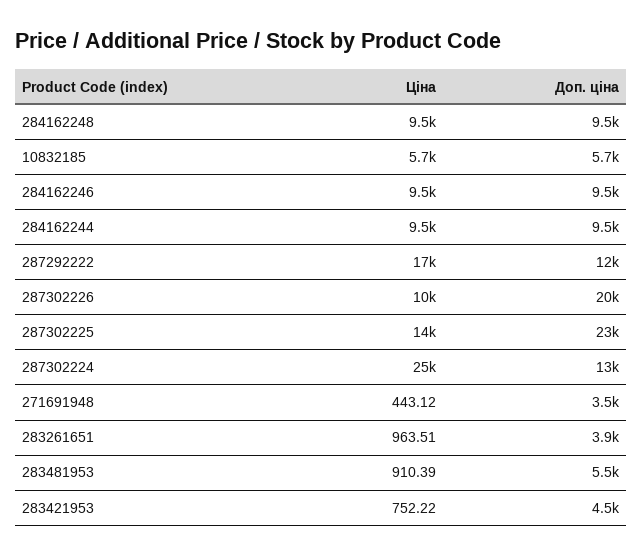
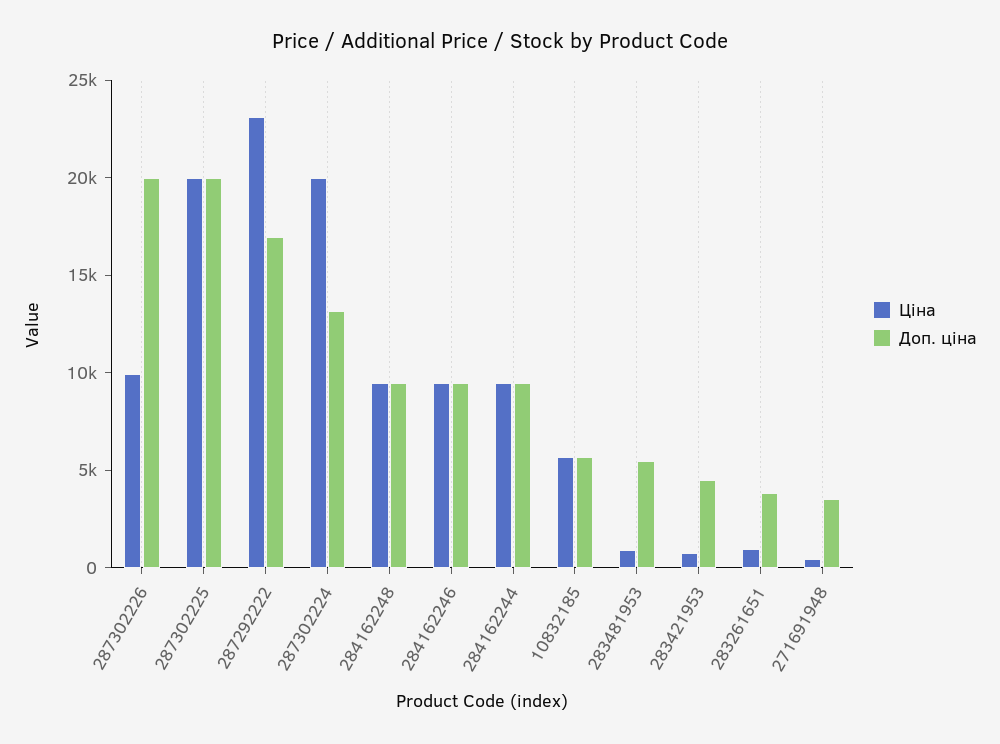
  {
    "Ціна": {
      "284162248": 9500,
      "10832185": 5700,
      "284162246": 9500,
      "284162244": 9500,
-     "287292222": 17000,
+     "287292222": 23000,
      "287302226": 10000,
-     "287302225": 14000,
+     "287302225": 20000,
-     "287302224": 25000,
+     "287302224": 20000,
      "271691948": 443.12,
      "283261651": 963.51,
      "283481953": 910.39,
      "283421953": 752.22
    },
    "Доп. ціна": {
      "284162248": 9500,
      "10832185": 5700,
      "284162246": 9500,
      "284162244": 9500,
-     "287292222": 12000,
+     "287292222": 17000,
      "287302226": 20000,
-     "287302225": 23000,
+     "287302225": 20000,
      "287302224": 13000,
      "271691948": 3500,
      "283261651": 3900,
      "283481953": 5500,
      "283421953": 4500
    }
  }

